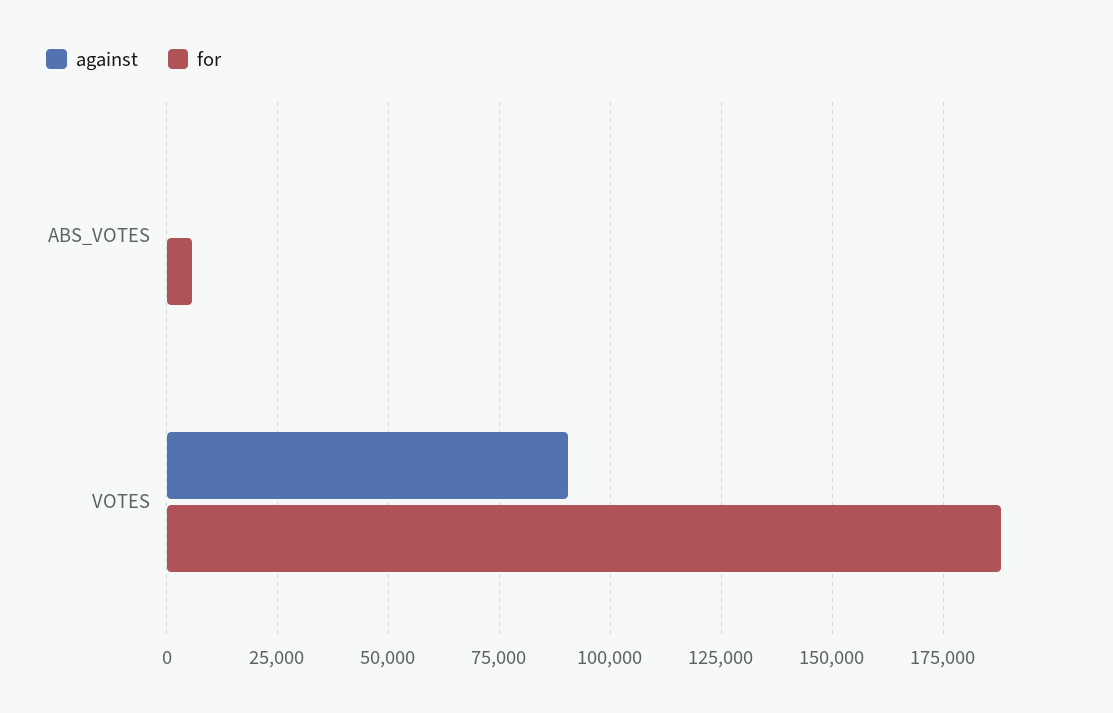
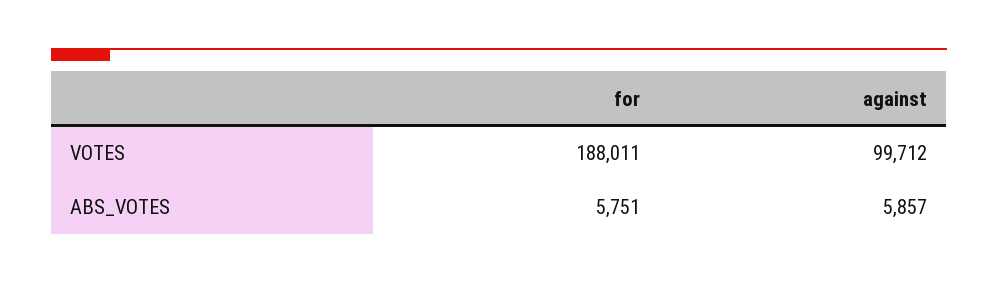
  {
    "against": {
-     "ABS_VOTES": 0,
+     "ABS_VOTES": 5857,
-     "VOTES": 90000
+     "VOTES": 99712
    },
    "for": {
      "ABS_VOTES": 5751,
      "VOTES": 188011
    }
  }

